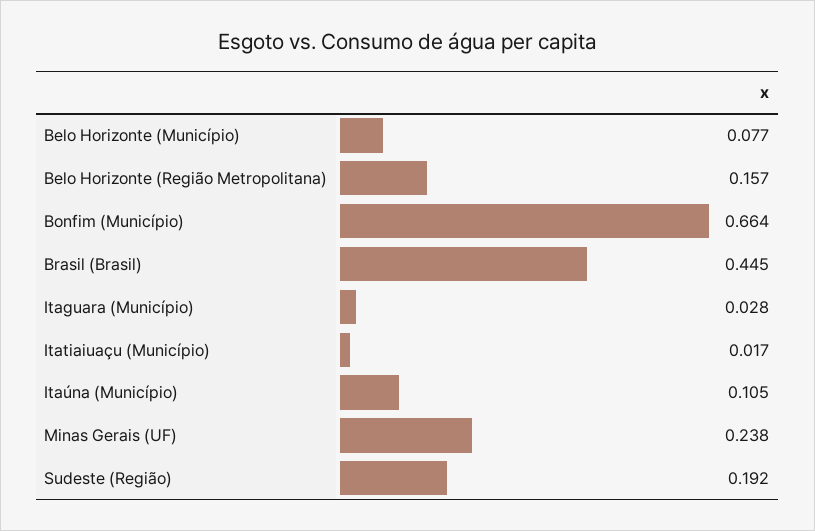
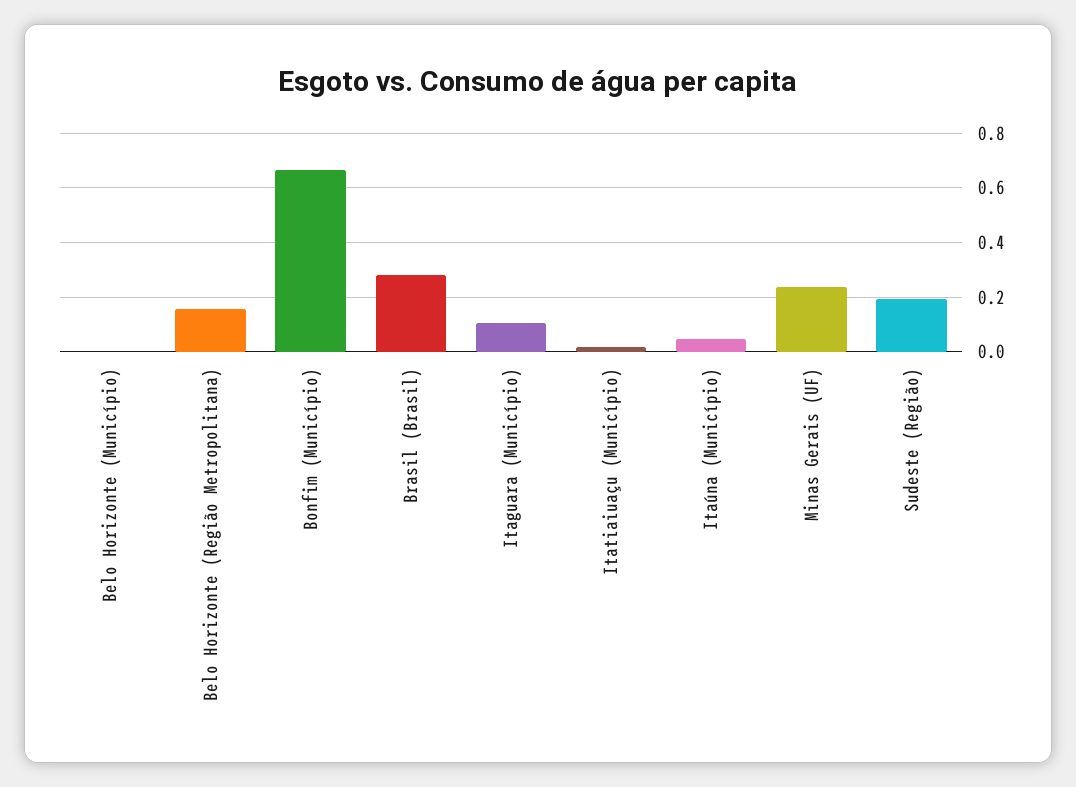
  {
-   "Belo Horizonte (Município)": 0.077,
+   "Belo Horizonte (Município)": 0,
    "Belo Horizonte (Região Metropolitana)": 0.157,
    "Bonfim (Município)": 0.664,
-   "Brasil (Brasil)": 0.445,
+   "Brasil (Brasil)": 0.275,
-   "Itaguara (Município)": 0.028,
+   "Itaguara (Município)": 0.1,
    "Itatiaiuaçu (Município)": 0.017,
-   "Itaúna (Município)": 0.105,
+   "Itaúna (Município)": 0.05,
    "Minas Gerais (UF)": 0.238,
    "Sudeste (Região)": 0.192
  }

